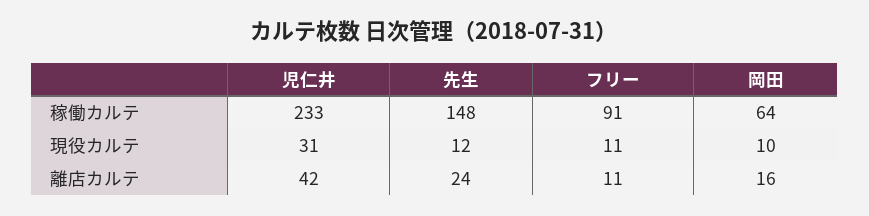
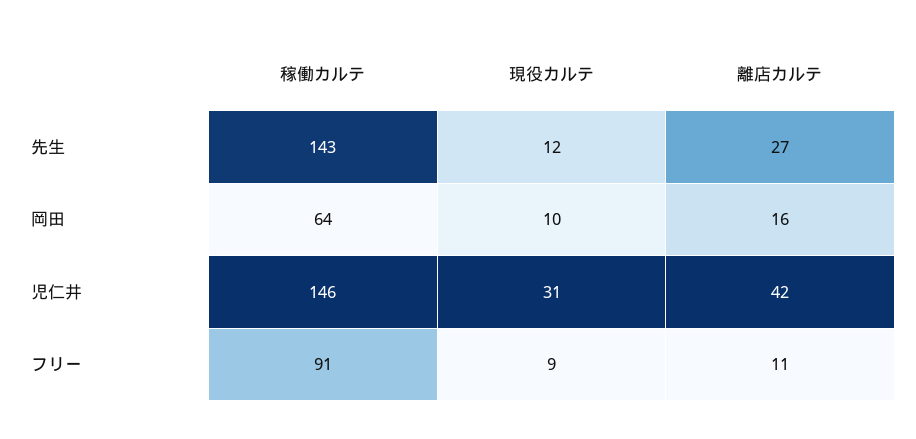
  {
    "児仁井": {
-     "稼働カルテ": 233,
+     "稼働カルテ": 146,
      "現役カルテ": 31,
      "離店カルテ": 42
    },
    "先生": {
-     "稼働カルテ": 148,
+     "稼働カルテ": 143,
      "現役カルテ": 12,
-     "離店カルテ": 24
+     "離店カルテ": 27
    },
    "フリー": {
      "稼働カルテ": 91,
-     "現役カルテ": 11,
+     "現役カルテ": 9,
      "離店カルテ": 11
    },
    "岡田": {
      "稼働カルテ": 64,
      "現役カルテ": 10,
      "離店カルテ": 16
    }
  }

